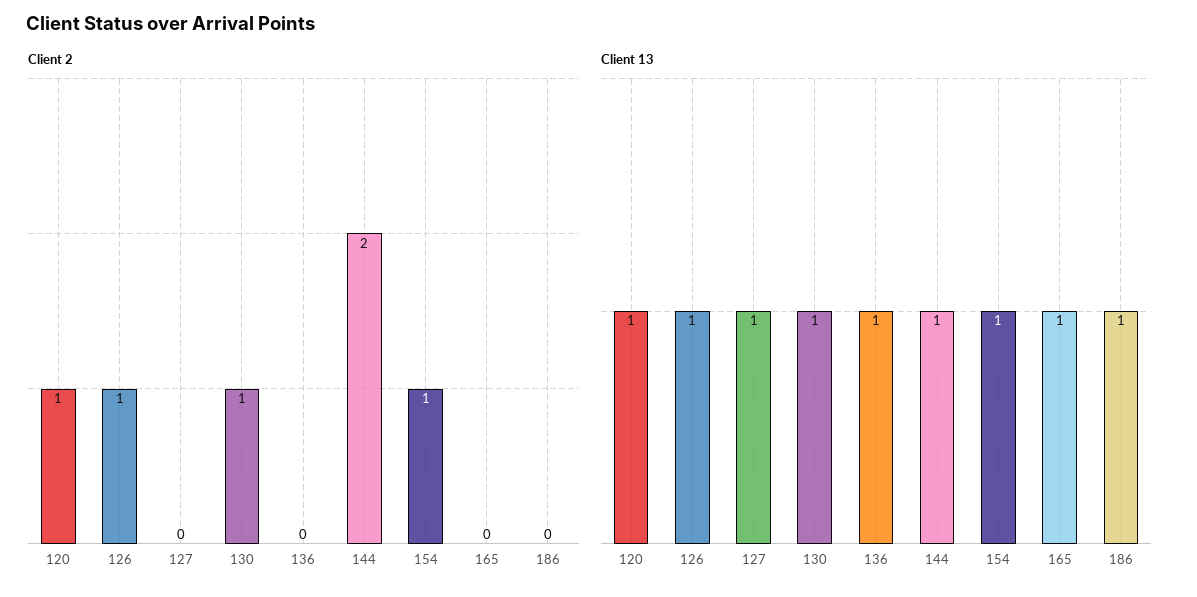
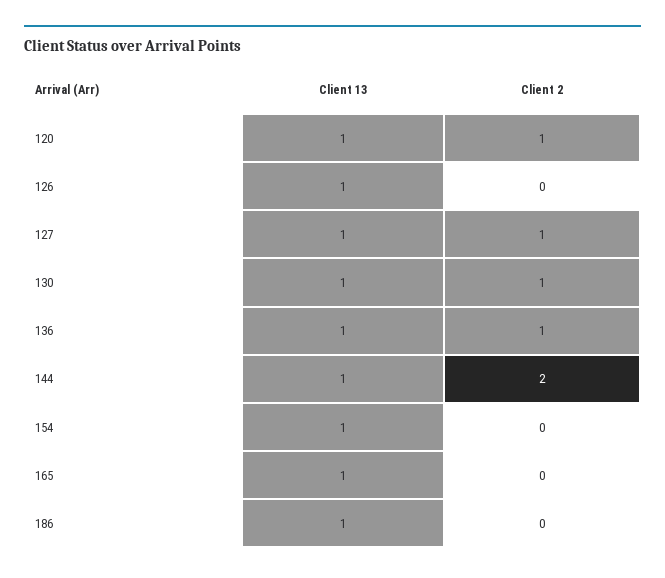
  {
    "Client 2": {
      "120": 1,
-     "126": 1,
+     "126": 0,
-     "127": 0,
+     "127": 1,
      "130": 1,
-     "136": 0,
+     "136": 1,
      "144": 2,
-     "154": 1,
+     "154": 0,
      "165": 0,
      "186": 0
    },
    "Client 13": {
      "120": 1,
      "126": 1,
      "127": 1,
      "130": 1,
      "136": 1,
      "144": 1,
      "154": 1,
      "165": 1,
      "186": 1
    }
  }

